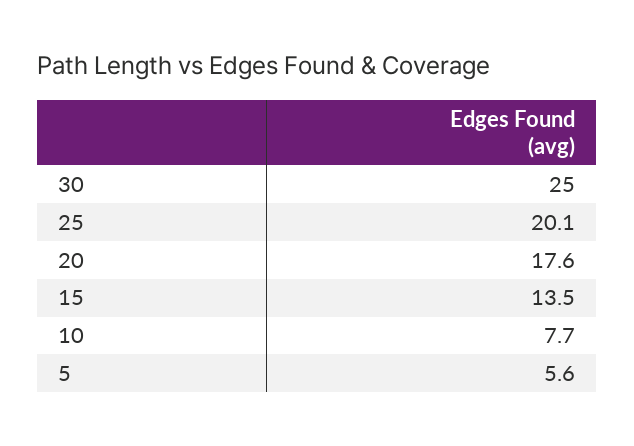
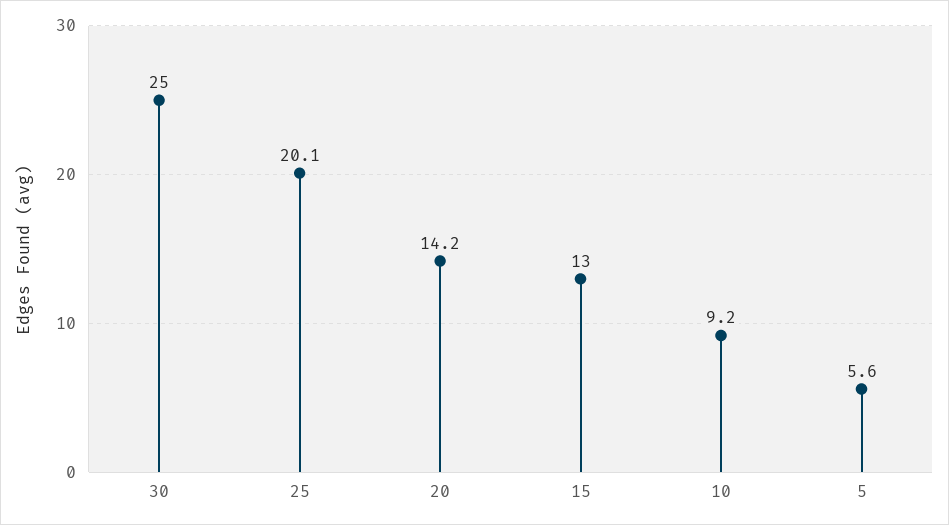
  {
    "30": 25,
    "25": 20.1,
-   "20": 17.6,
+   "20": 14.2,
-   "15": 13.5,
+   "15": 13,
-   "10": 7.7,
+   "10": 9.2,
    "5": 5.6
  }

